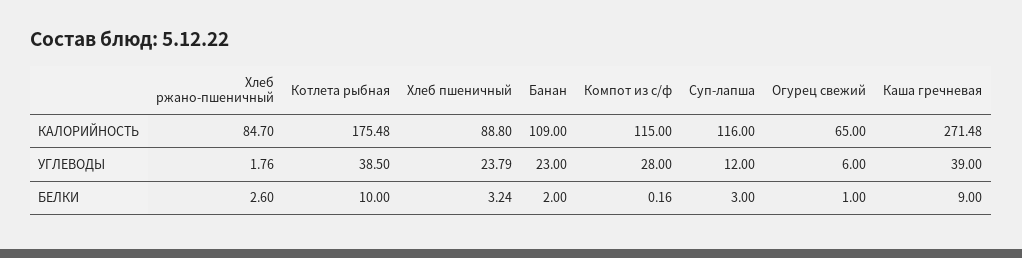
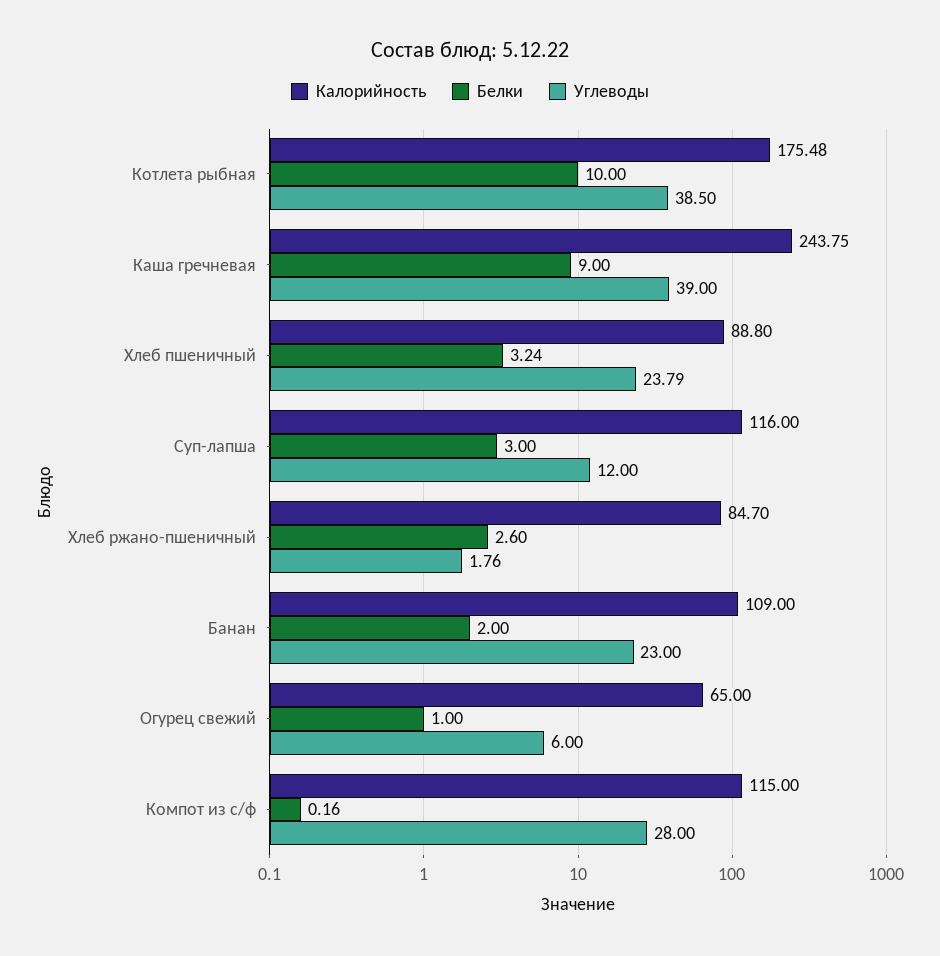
  {
    "КАЛОРИЙНОСТЬ": {
      "Хлеб ржано-пшеничный": 84.7,
      "Котлета рыбная": 175.48,
      "Хлеб пшеничный": 88.8,
      "Банан": 109,
      "Компот из с/ф": 115,
      "Суп-лапша": 116,
      "Огурец свежий": 65,
-     "Каша гречневая": 271.48
+     "Каша гречневая": 243.75
    },
    "УГЛЕВОДЫ": {
      "Хлеб ржано-пшеничный": 1.76,
      "Котлета рыбная": 38.5,
      "Хлеб пшеничный": 23.79,
      "Банан": 23,
      "Компот из с/ф": 28,
      "Суп-лапша": 12,
      "Огурец свежий": 6,
      "Каша гречневая": 39
    },
    "БЕЛКИ": {
      "Хлеб ржано-пшеничный": 2.6,
      "Котлета рыбная": 10,
      "Хлеб пшеничный": 3.24,
      "Банан": 2,
      "Компот из с/ф": 0.16,
      "Суп-лапша": 3,
      "Огурец свежий": 1,
      "Каша гречневая": 9
    }
  }

